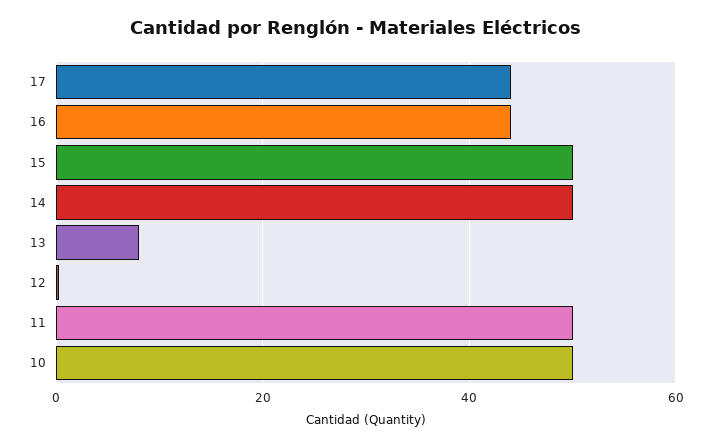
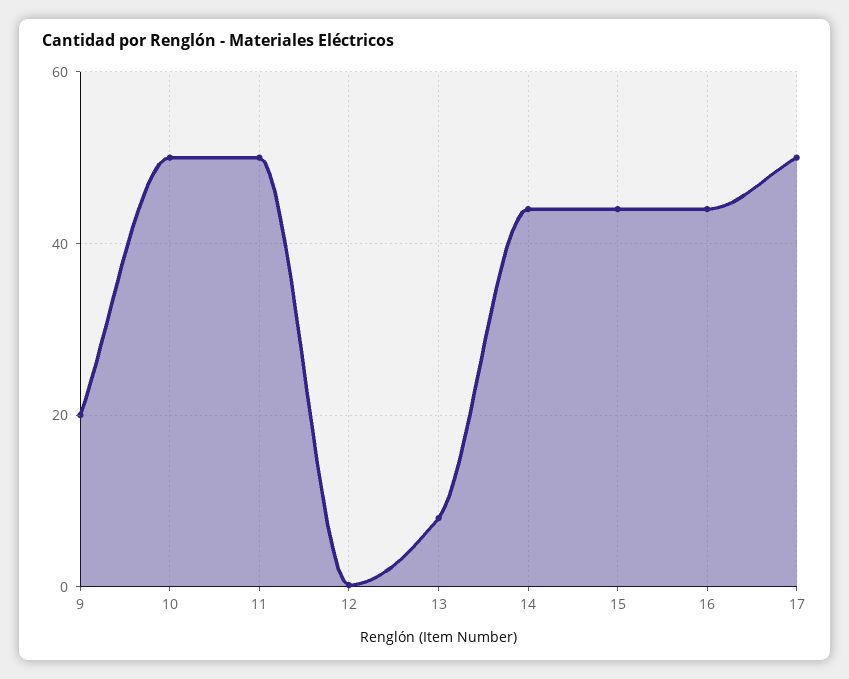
  {
-   "17": 44,
+   "17": 50,
    "16": 44,
-   "15": 50,
+   "15": 44,
-   "14": 50,
+   "14": 44,
    "13": 8,
    "12": 0,
    "11": 50,
-   "10": 50
+   "10": 50,
+   "9": 20
  }

